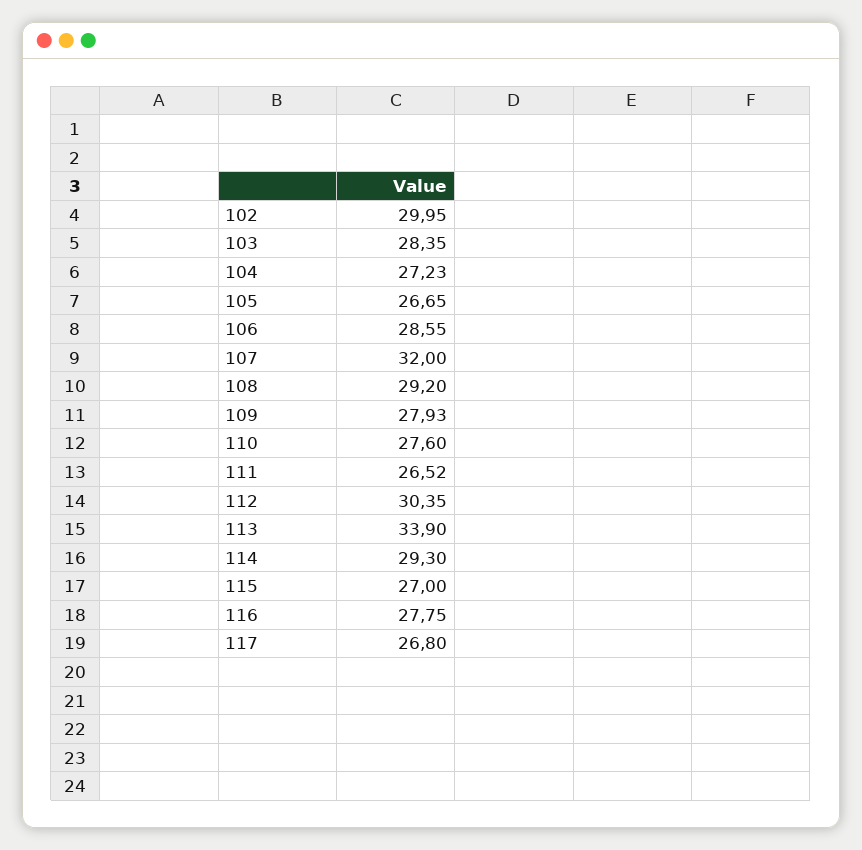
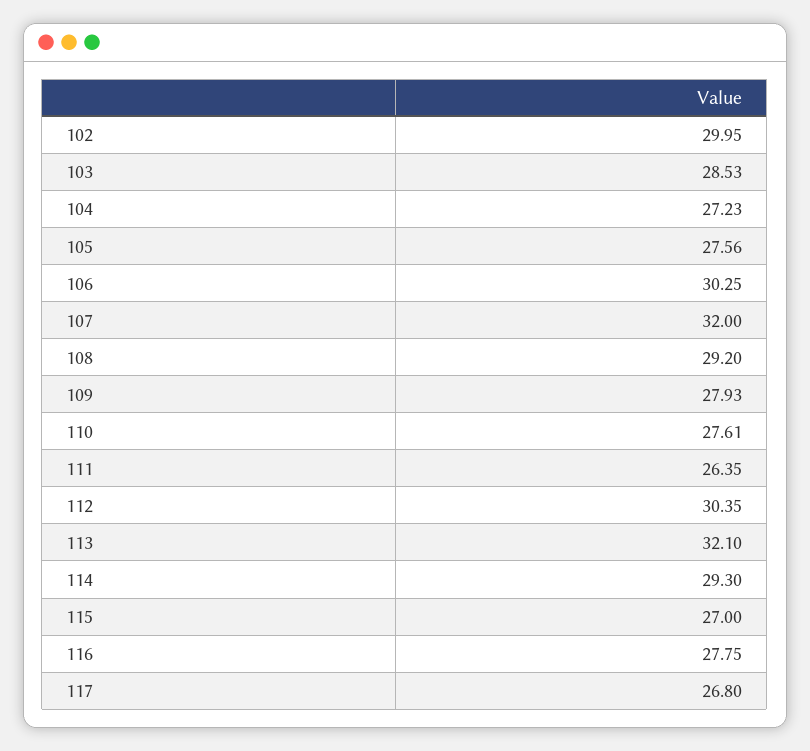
  {
    "102": 29.95,
-   "103": 28.35,
+   "103": 28.53,
    "104": 27.23,
-   "105": 26.65,
+   "105": 27.56,
-   "106": 28.55,
+   "106": 30.25,
    "107": 32,
    "108": 29.2,
    "109": 27.93,
-   "110": 27.6,
+   "110": 27.61,
-   "111": 26.52,
+   "111": 26.35,
    "112": 30.35,
-   "113": 33.9,
+   "113": 32.1,
    "114": 29.3,
    "115": 27,
    "116": 27.75,
    "117": 26.8
  }

